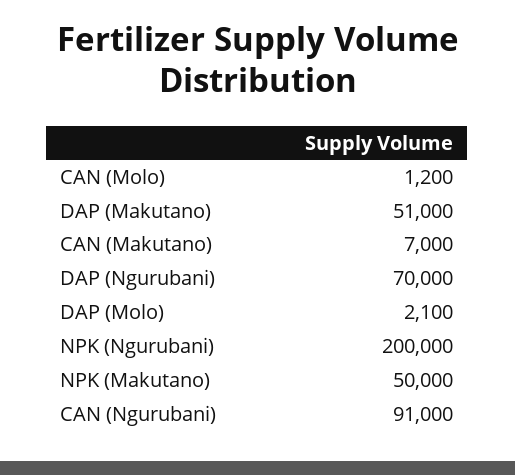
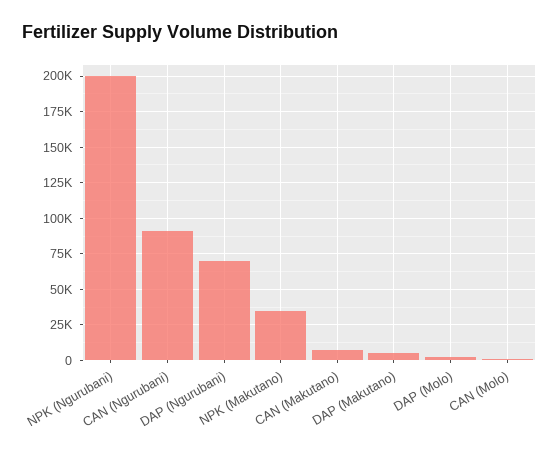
  {
    "CAN (Molo)": 1200,
-   "DAP (Makutano)": 51000,
+   "DAP (Makutano)": 5000,
    "CAN (Makutano)": 7000,
    "DAP (Ngurubani)": 70000,
    "DAP (Molo)": 2100,
    "NPK (Ngurubani)": 200000,
-   "NPK (Makutano)": 50000,
+   "NPK (Makutano)": 35000,
    "CAN (Ngurubani)": 91000
  }

